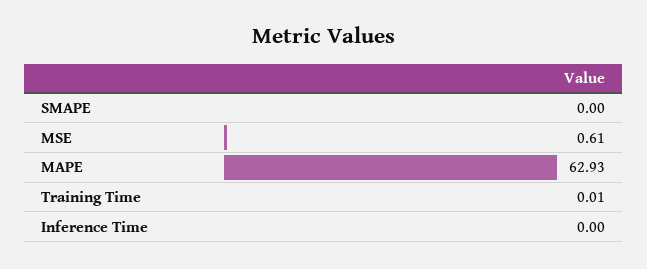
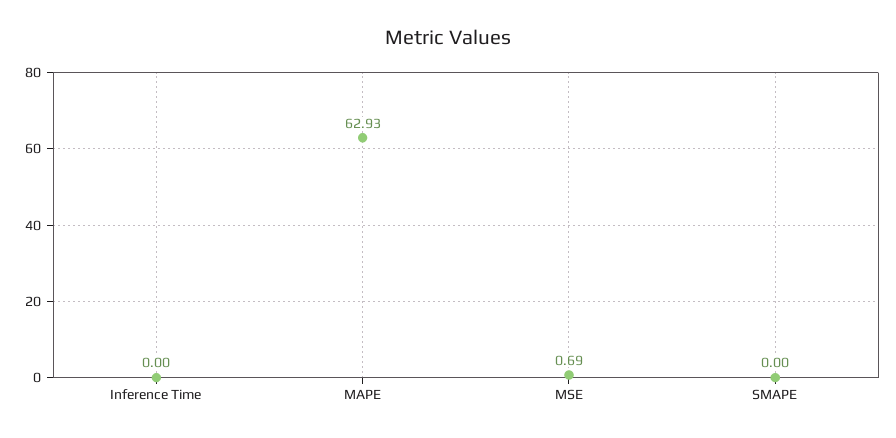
  {
    "SMAPE": 0,
-   "MSE": 0.61,
+   "MSE": 0.69,
    "MAPE": 62.93,
-   "Training Time": 0.01,
    "Inference Time": 0
  }

